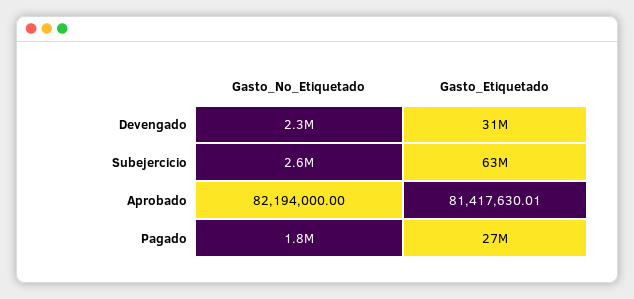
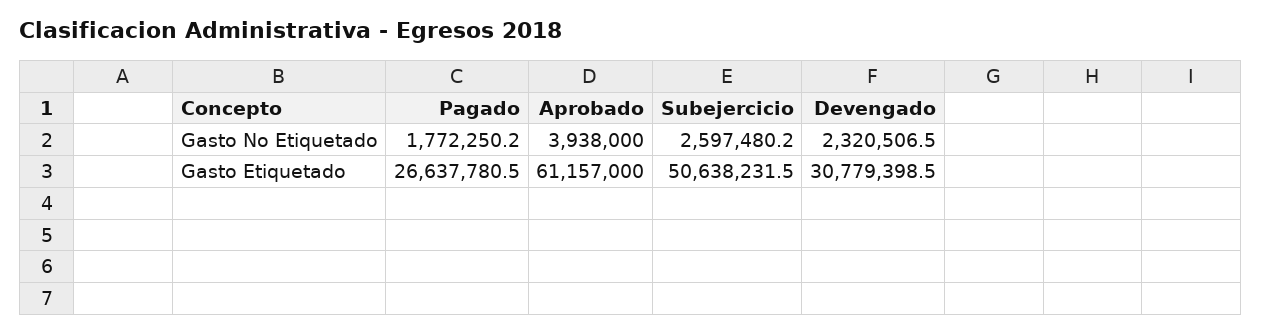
  {
    "Gasto_No_Etiquetado": {
      "Devengado": 2320506.5,
      "Subejercicio": 2597480.2,
-     "Aprobado": 82194000,
+     "Aprobado": 3938000,
      "Pagado": 1772250.2
    },
    "Gasto_Etiquetado": {
      "Devengado": 30779398.5,
-     "Subejercicio": 63000000,
+     "Subejercicio": 50638231.5,
-     "Aprobado": 81417630.01,
+     "Aprobado": 61157000,
      "Pagado": 26637780.5
    }
  }

